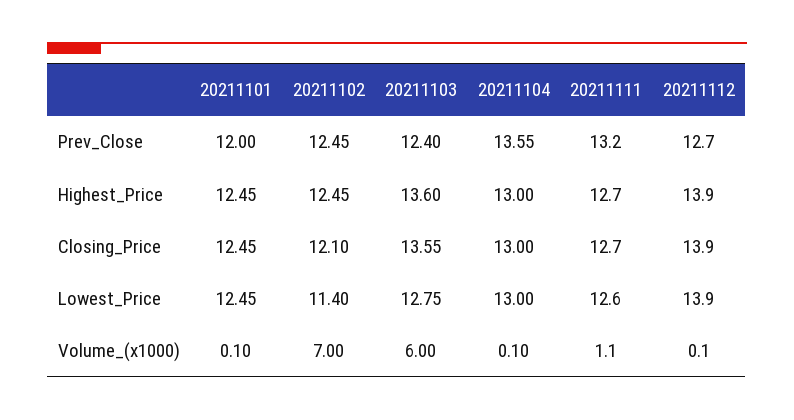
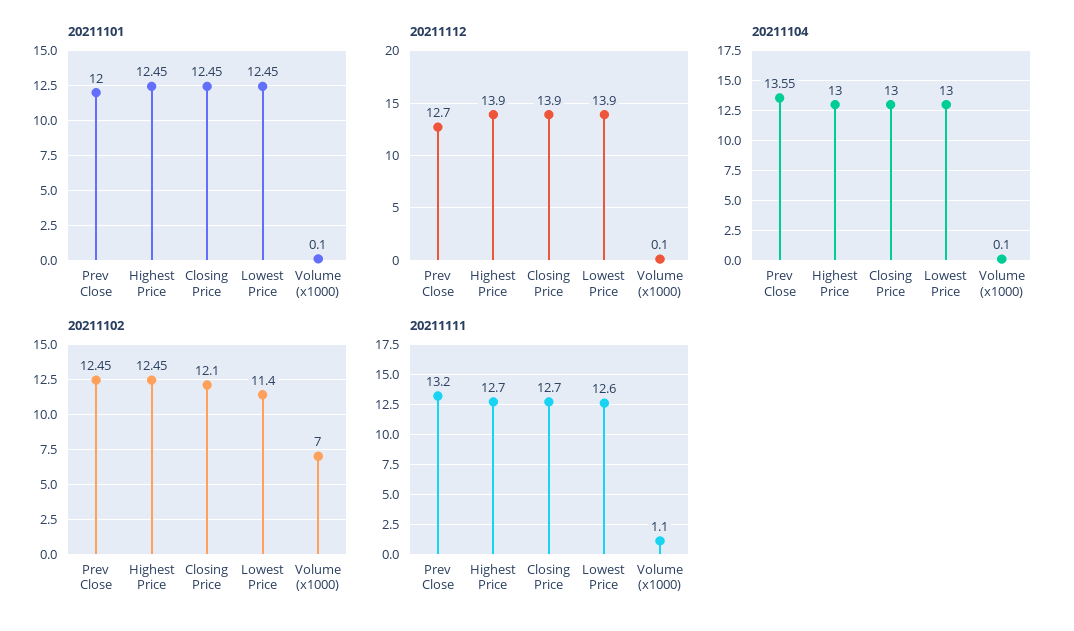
  {
    "20211101": {
      "Prev_Close": 12,
      "Highest_Price": 12.45,
      "Closing_Price": 12.45,
      "Lowest_Price": 12.45,
      "Volume_(x1000)": 0.1
    },
    "20211102": {
      "Prev_Close": 12.45,
      "Highest_Price": 12.45,
      "Closing_Price": 12.1,
      "Lowest_Price": 11.4,
      "Volume_(x1000)": 7
    },
-   "20211103": {
-     "Prev_Close": 12.4,
-     "Highest_Price": 13.6,
-     "Closing_Price": 13.55,
-     "Lowest_Price": 12.75,
-     "Volume_(x1000)": 6
-   },
    "20211104": {
      "Prev_Close": 13.55,
      "Highest_Price": 13,
      "Closing_Price": 13,
      "Lowest_Price": 13,
      "Volume_(x1000)": 0.1
    },
    "20211111": {
      "Prev_Close": 13.2,
      "Highest_Price": 12.7,
      "Closing_Price": 12.7,
      "Lowest_Price": 12.6,
      "Volume_(x1000)": 1.1
    },
    "20211112": {
      "Prev_Close": 12.7,
      "Highest_Price": 13.9,
      "Closing_Price": 13.9,
      "Lowest_Price": 13.9,
      "Volume_(x1000)": 0.1
    }
  }

